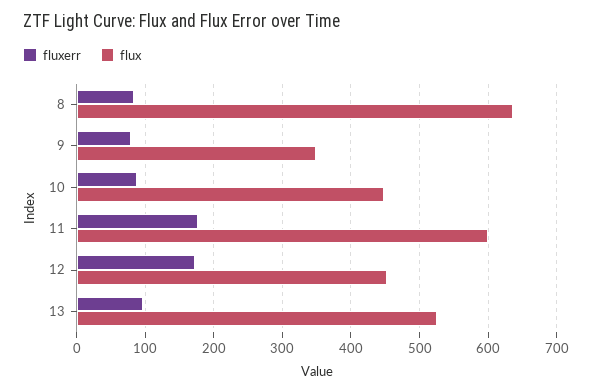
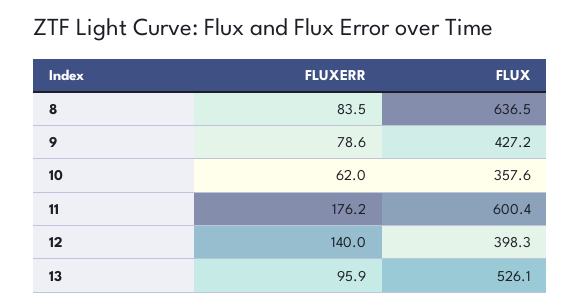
  {
    "fluxerr": {
      "8": 83.5,
      "9": 78.6,
-     "10": 90,
+     "10": 62,
      "11": 176.2,
-     "12": 170,
+     "12": 140,
      "13": 95.9
    },
    "flux": {
      "8": 636.5,
-     "9": 350,
+     "9": 427.2,
-     "10": 450,
+     "10": 357.6,
      "11": 600.4,
-     "12": 450,
+     "12": 398.3,
      "13": 526.1
    }
  }

